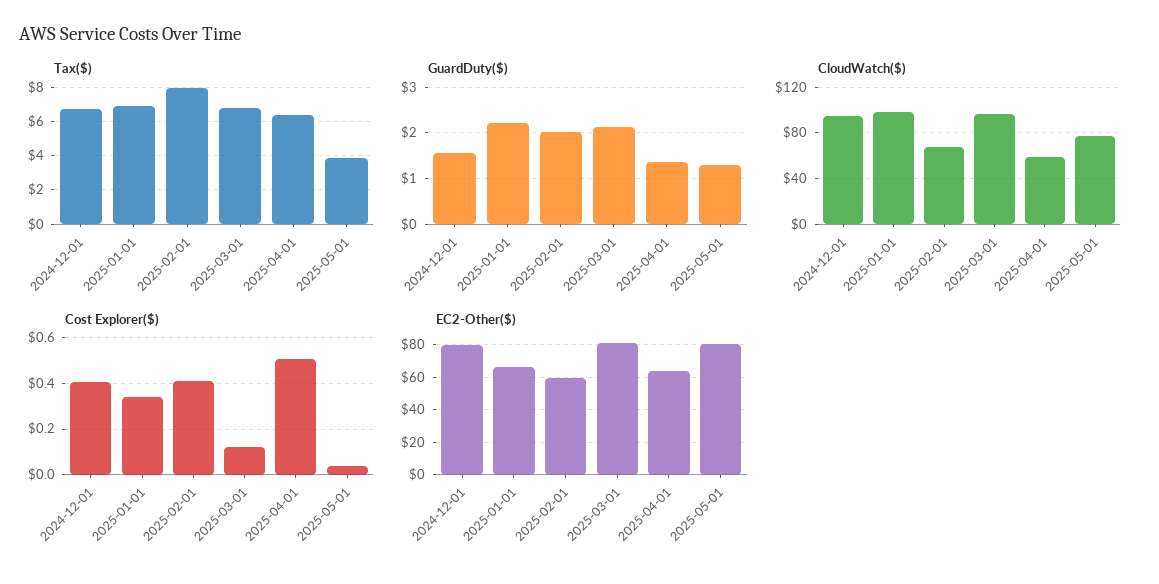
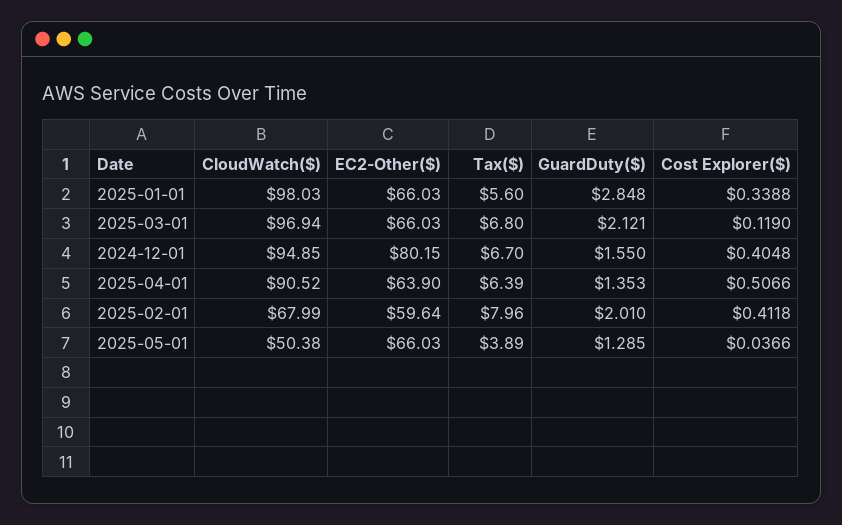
  {
    "Tax($)": {
      "2024-12-01": 6.7,
-     "2025-01-01": 7,
+     "2025-01-01": 5.6,
      "2025-02-01": 7.96,
      "2025-03-01": 6.8,
      "2025-04-01": 6.39,
      "2025-05-01": 3.89
    },
    "GuardDuty($)": {
      "2024-12-01": 1.55,
-     "2025-01-01": 2.2,
+     "2025-01-01": 2.848,
      "2025-02-01": 2.01,
      "2025-03-01": 2.121,
      "2025-04-01": 1.353,
      "2025-05-01": 1.285
    },
    "CloudWatch($)": {
      "2024-12-01": 94.85,
      "2025-01-01": 98.03,
      "2025-02-01": 67.99,
      "2025-03-01": 96.94,
-     "2025-04-01": 60,
+     "2025-04-01": 90.52,
-     "2025-05-01": 80
+     "2025-05-01": 50.38
    },
    "Cost Explorer($)": {
      "2024-12-01": 0.4048,
      "2025-01-01": 0.3388,
      "2025-02-01": 0.4118,
      "2025-03-01": 0.119,
      "2025-04-01": 0.5066,
      "2025-05-01": 0.0366
    },
    "EC2-Other($)": {
      "2024-12-01": 80.15,
      "2025-01-01": 66.03,
      "2025-02-01": 59.64,
-     "2025-03-01": 80,
+     "2025-03-01": 66.03,
      "2025-04-01": 63.9,
-     "2025-05-01": 80
+     "2025-05-01": 66.03
    }
  }

